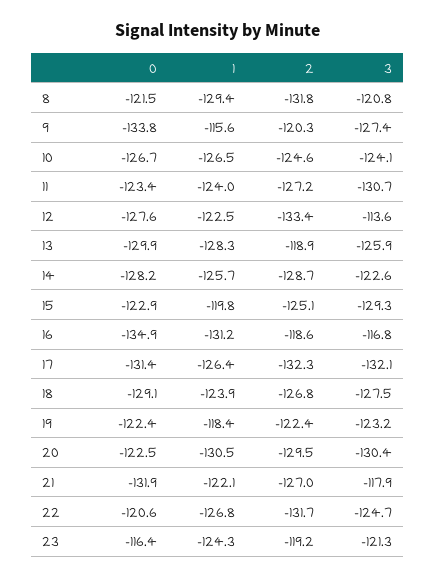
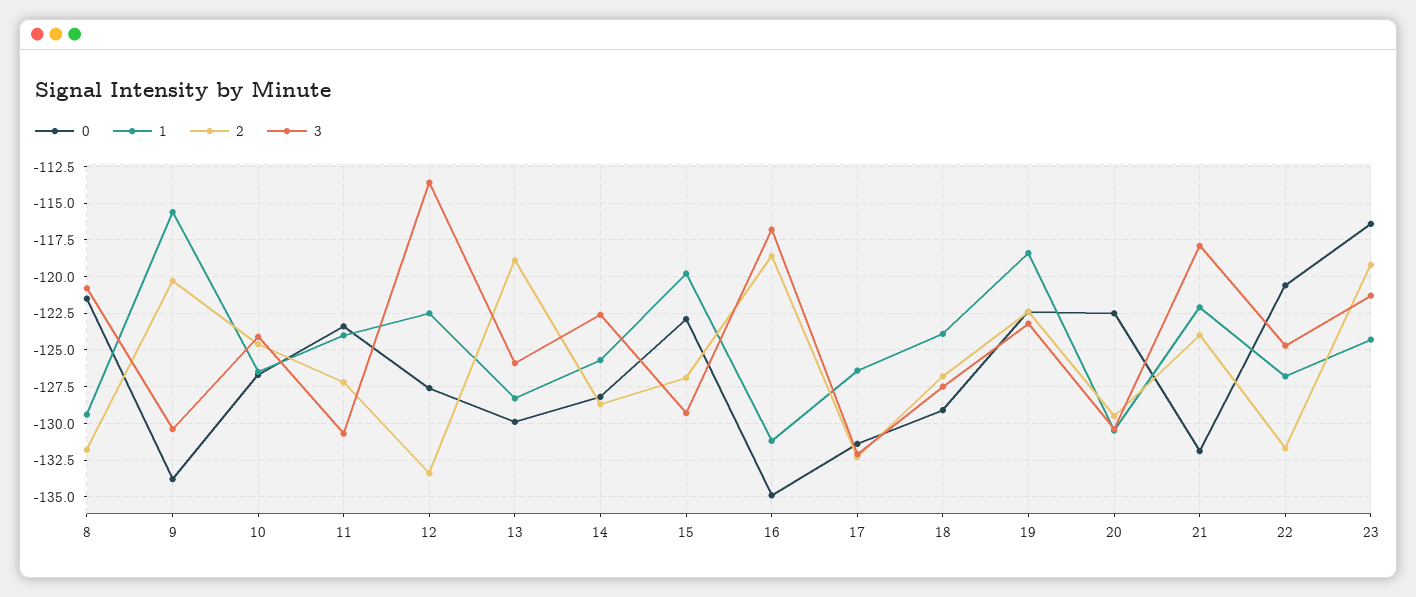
  {
    "0": {
      "8": -121.5,
      "9": -133.8,
      "10": -126.7,
      "11": -123.4,
      "12": -127.6,
      "13": -129.9,
      "14": -128.2,
      "15": -122.9,
      "16": -134.9,
      "17": -131.4,
      "18": -129.1,
      "19": -122.4,
      "20": -122.5,
      "21": -131.9,
      "22": -120.6,
      "23": -116.4
    },
    "1": {
      "8": -129.4,
      "9": -115.6,
      "10": -126.5,
      "11": -124,
      "12": -122.5,
      "13": -128.3,
      "14": -125.7,
      "15": -119.8,
      "16": -131.2,
      "17": -126.4,
      "18": -123.9,
      "19": -118.4,
      "20": -130.5,
      "21": -122.1,
      "22": -126.8,
      "23": -124.3
    },
    "2": {
      "8": -131.8,
      "9": -120.3,
      "10": -124.6,
      "11": -127.2,
      "12": -133.4,
      "13": -118.9,
      "14": -128.7,
-     "15": -125.1,
+     "15": -127,
      "16": -118.6,
      "17": -132.3,
      "18": -126.8,
      "19": -122.4,
      "20": -129.5,
-     "21": -127,
+     "21": -124,
      "22": -131.7,
      "23": -119.2
    },
    "3": {
      "8": -120.8,
-     "9": -127.4,
+     "9": -130.5,
      "10": -124.1,
      "11": -130.7,
      "12": -113.6,
      "13": -125.9,
      "14": -122.6,
      "15": -129.3,
      "16": -116.8,
      "17": -132.1,
      "18": -127.5,
      "19": -123.2,
      "20": -130.4,
      "21": -117.9,
      "22": -124.7,
      "23": -121.3
    }
  }

